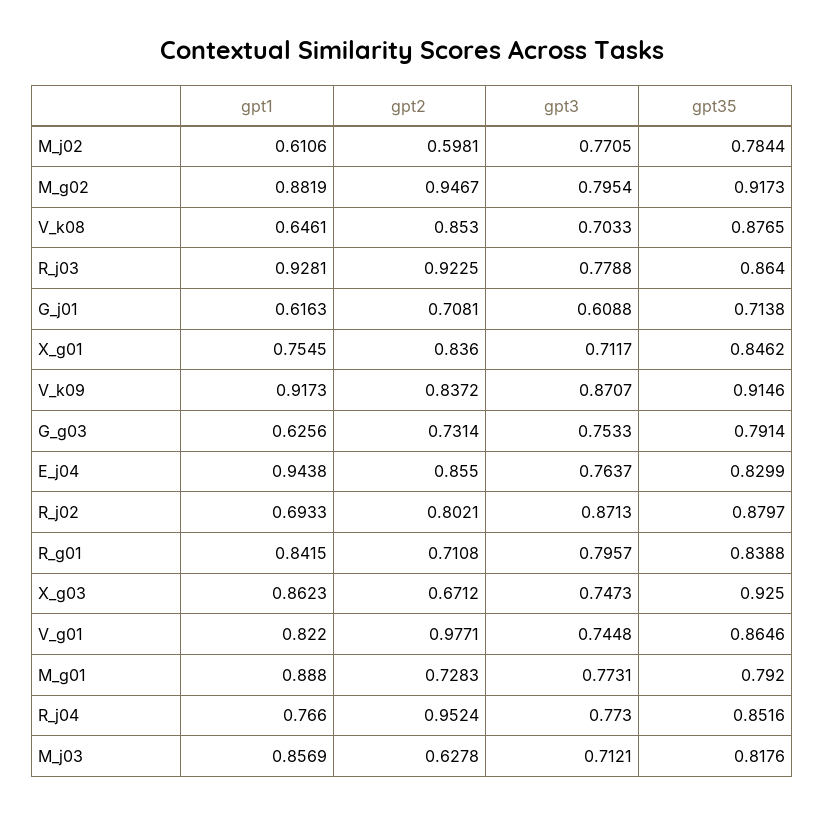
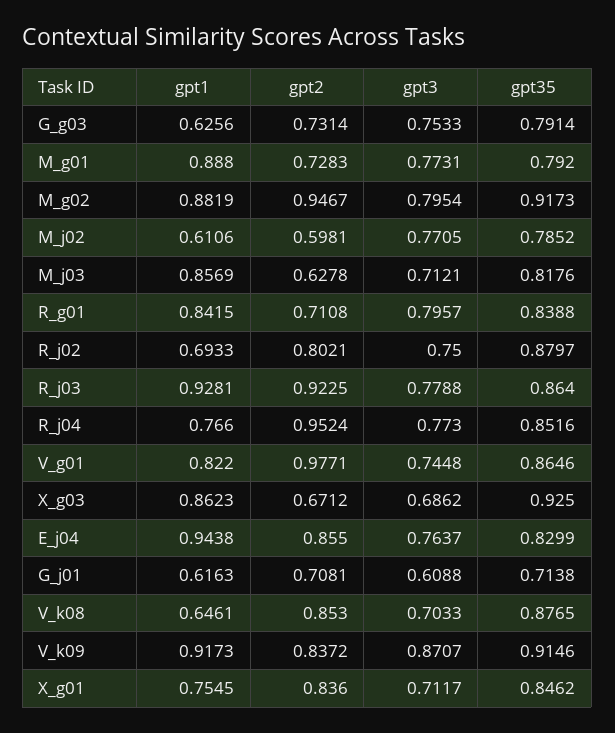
  {
    "gpt1": {
      "M_j02": 0.6106,
      "M_g02": 0.8819,
      "V_k08": 0.6461,
      "R_j03": 0.9281,
      "G_j01": 0.6163,
      "X_g01": 0.7545,
      "V_k09": 0.9173,
      "G_g03": 0.6256,
      "E_j04": 0.9438,
      "R_j02": 0.6933,
      "R_g01": 0.8415,
      "X_g03": 0.8623,
      "V_g01": 0.822,
      "M_g01": 0.888,
      "R_j04": 0.766,
      "M_j03": 0.8569
    },
    "gpt2": {
      "M_j02": 0.5981,
      "M_g02": 0.9467,
      "V_k08": 0.853,
      "R_j03": 0.9225,
      "G_j01": 0.7081,
      "X_g01": 0.836,
      "V_k09": 0.8372,
      "G_g03": 0.7314,
      "E_j04": 0.855,
      "R_j02": 0.8021,
      "R_g01": 0.7108,
      "X_g03": 0.6712,
      "V_g01": 0.9771,
      "M_g01": 0.7283,
      "R_j04": 0.9524,
      "M_j03": 0.6278
    },
    "gpt3": {
      "M_j02": 0.7705,
      "M_g02": 0.7954,
      "V_k08": 0.7033,
      "R_j03": 0.7788,
      "G_j01": 0.6088,
      "X_g01": 0.7117,
      "V_k09": 0.8707,
      "G_g03": 0.7533,
      "E_j04": 0.7637,
-     "R_j02": 0.8713,
+     "R_j02": 0.75,
      "R_g01": 0.7957,
-     "X_g03": 0.7473,
+     "X_g03": 0.6862,
      "V_g01": 0.7448,
      "M_g01": 0.7731,
      "R_j04": 0.773,
      "M_j03": 0.7121
    },
    "gpt35": {
-     "M_j02": 0.7844,
+     "M_j02": 0.7852,
      "M_g02": 0.9173,
      "V_k08": 0.8765,
      "R_j03": 0.864,
      "G_j01": 0.7138,
      "X_g01": 0.8462,
      "V_k09": 0.9146,
      "G_g03": 0.7914,
      "E_j04": 0.8299,
      "R_j02": 0.8797,
      "R_g01": 0.8388,
      "X_g03": 0.925,
      "V_g01": 0.8646,
      "M_g01": 0.792,
      "R_j04": 0.8516,
      "M_j03": 0.8176
    }
  }

